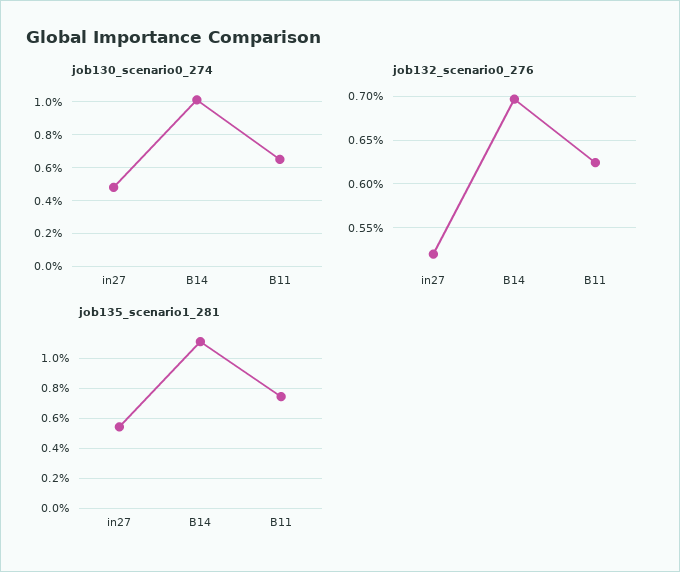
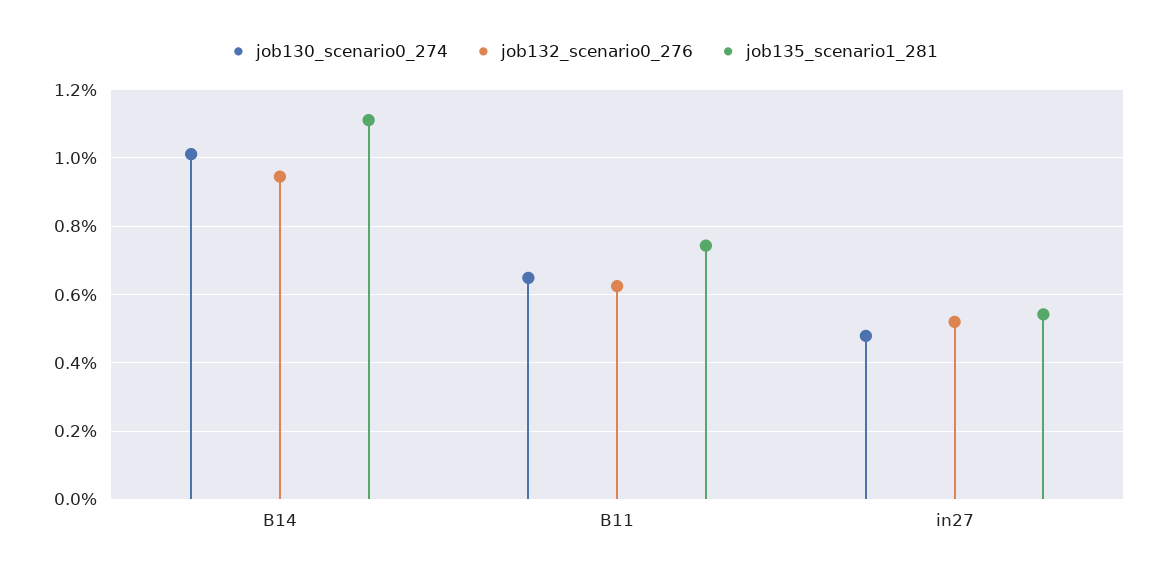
  {
    "job130_scenario0_274": {
      "in27": 0.48,
      "B14": 1.02,
      "B11": 0.64
    },
    "job132_scenario0_276": {
      "in27": 0.52,
-     "B14": 0.7,
+     "B14": 0.94,
      "B11": 0.62
    },
    "job135_scenario1_281": {
      "in27": 0.54,
      "B14": 1.12,
      "B11": 0.74
    }
  }

